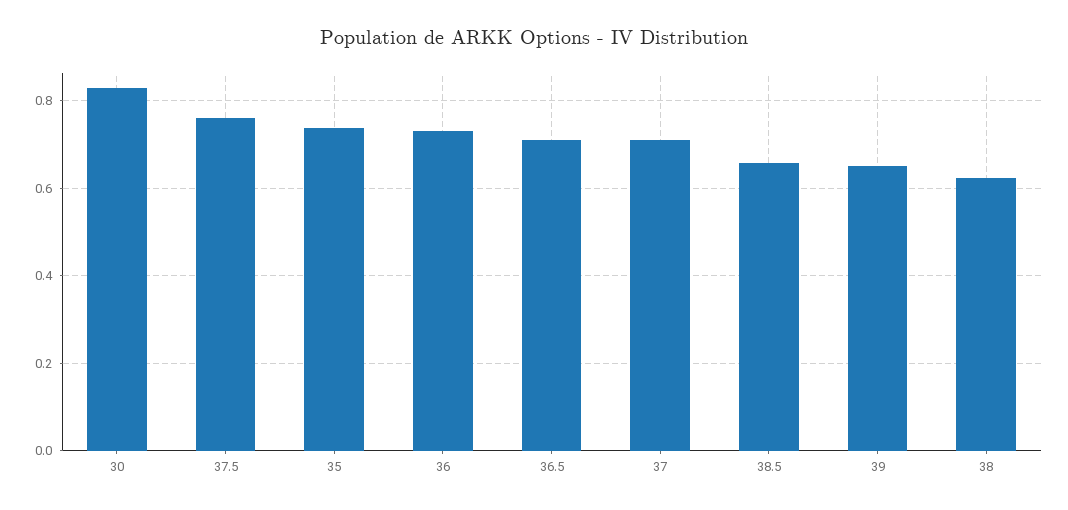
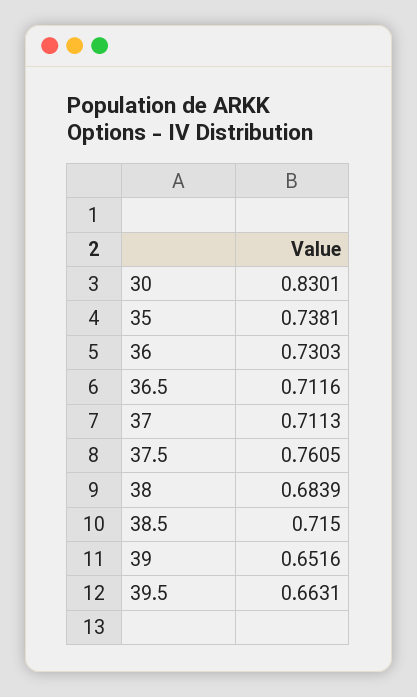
  {
    "30": 0.8301,
    "37.5": 0.7605,
    "35": 0.7381,
    "36": 0.7303,
    "36.5": 0.7116,
    "37": 0.7113,
-   "38.5": 0.66,
+   "38.5": 0.715,
    "39": 0.6516,
-   "38": 0.62
+   "38": 0.6839,
+   "39.5": 0.6631
  }

